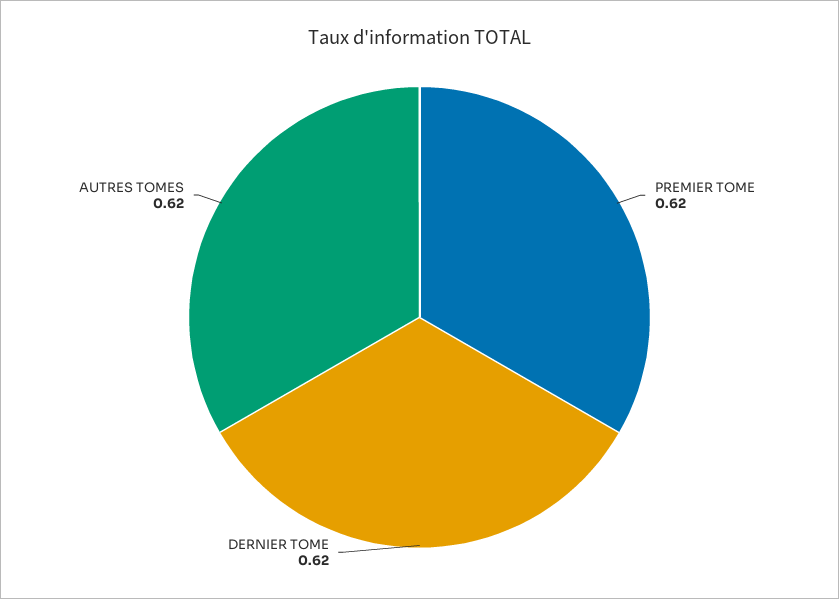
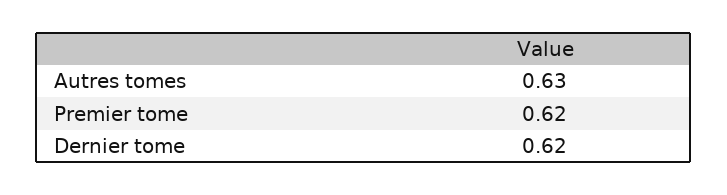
  {
    "PREMIER TOME": 0.62,
    "DERNIER TOME": 0.62,
-   "AUTRES TOMES": 0.62
+   "AUTRES TOMES": 0.63
  }

